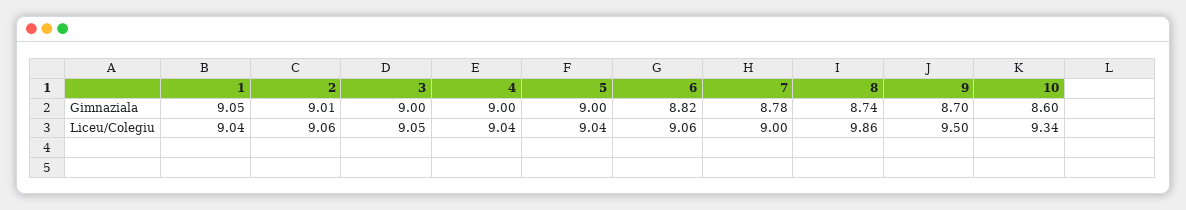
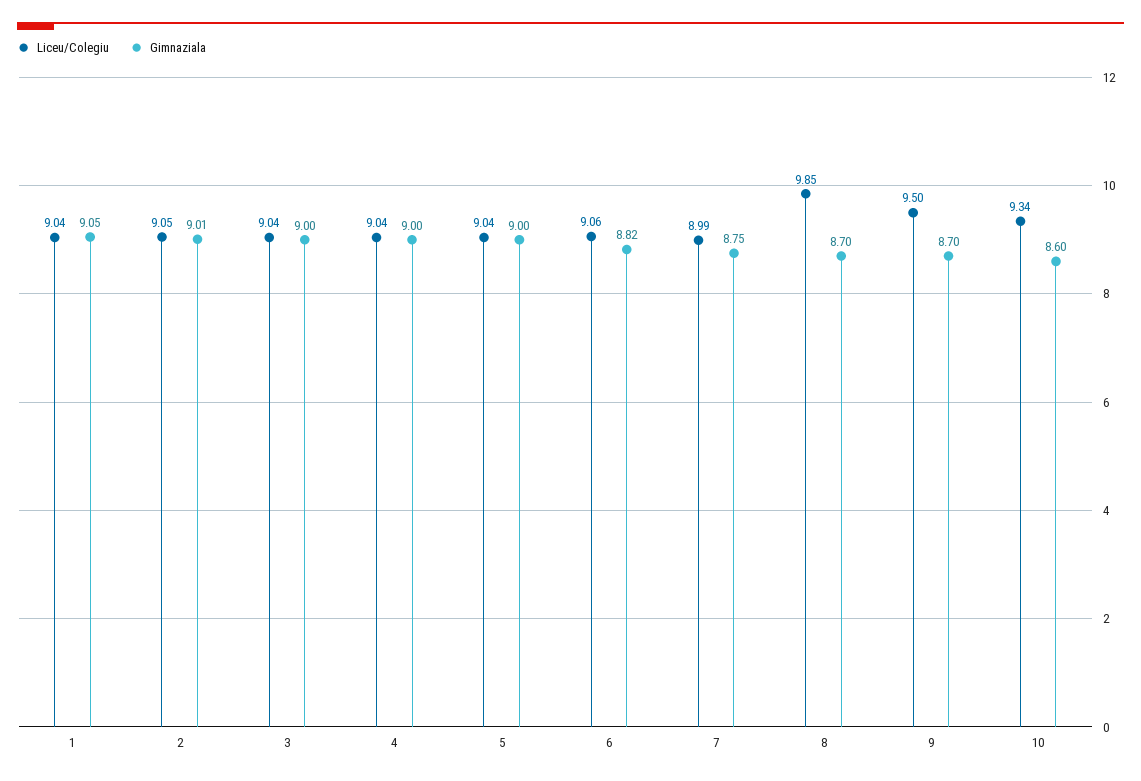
  {
    "Gimnaziala": {
      "1": 9.05,
      "2": 9.01,
      "3": 9,
      "4": 9,
      "5": 9,
      "6": 8.82,
-     "7": 8.78,
+     "7": 8.75,
-     "8": 8.74,
+     "8": 8.7,
      "9": 8.7,
      "10": 8.6
    },
    "Liceu/Colegiu": {
      "1": 9.04,
-     "2": 9.06,
+     "2": 9.05,
-     "3": 9.05,
+     "3": 9.04,
      "4": 9.04,
      "5": 9.04,
      "6": 9.06,
-     "7": 9,
+     "7": 8.99,
-     "8": 9.86,
+     "8": 9.85,
      "9": 9.5,
      "10": 9.34
    }
  }

